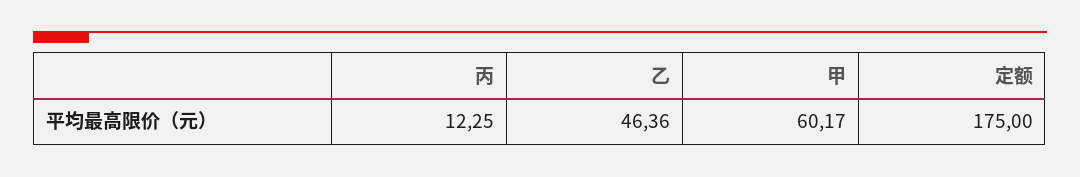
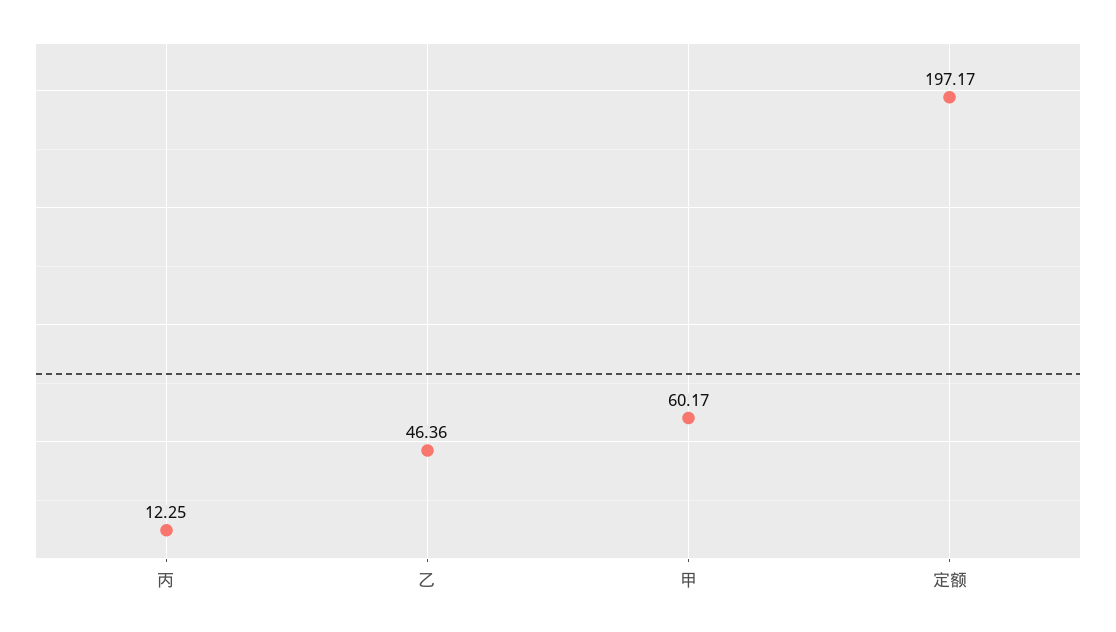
  {
    "丙": 12.25,
    "乙": 46.36,
    "甲": 60.17,
-   "定额": 175
+   "定额": 197.17
  }

